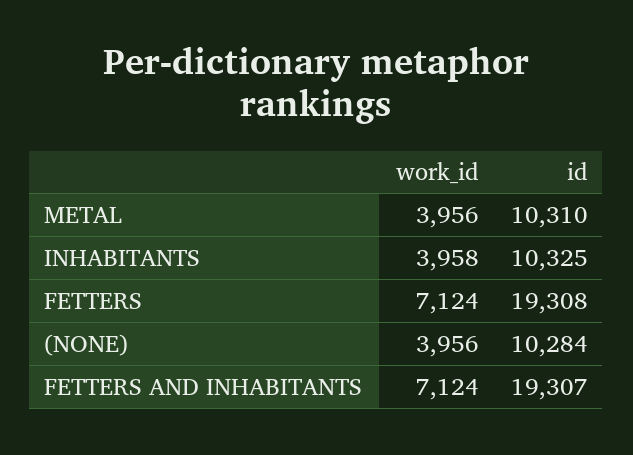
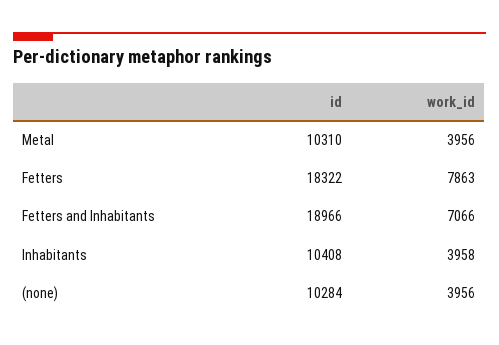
  {
    "work_id": {
      "METAL": 3956,
      "INHABITANTS": 3958,
-     "FETTERS": 7124,
+     "FETTERS": 7863,
      "(NONE)": 3956,
-     "FETTERS AND INHABITANTS": 7124
+     "FETTERS AND INHABITANTS": 7066
    },
    "id": {
      "METAL": 10310,
-     "INHABITANTS": 10325,
+     "INHABITANTS": 10408,
-     "FETTERS": 19308,
+     "FETTERS": 18322,
      "(NONE)": 10284,
-     "FETTERS AND INHABITANTS": 19307
+     "FETTERS AND INHABITANTS": 18966
    }
  }

